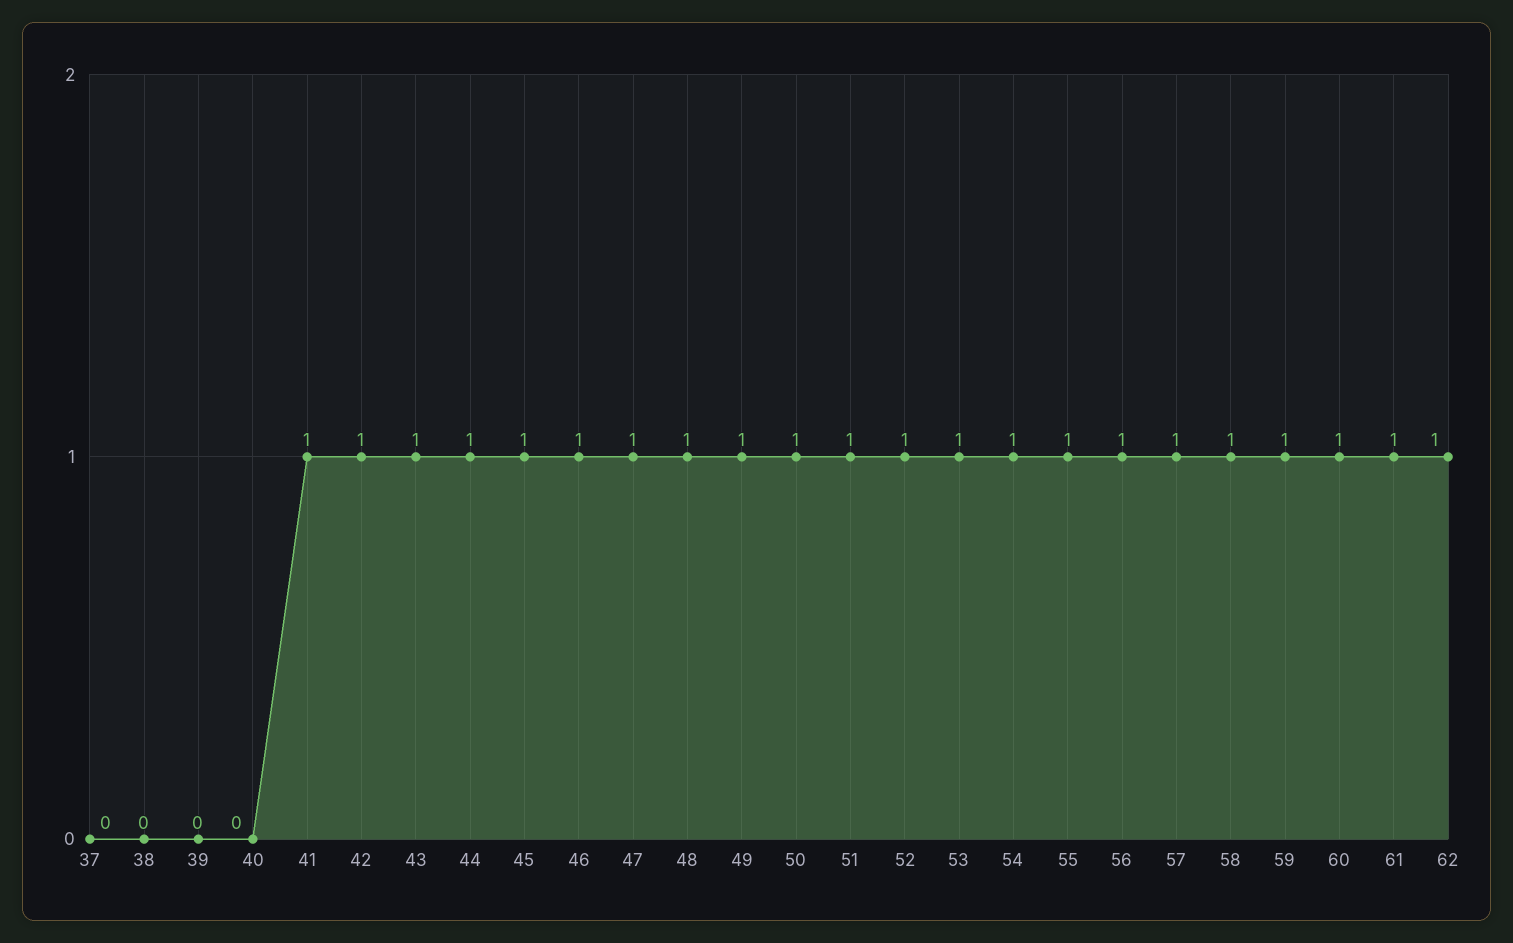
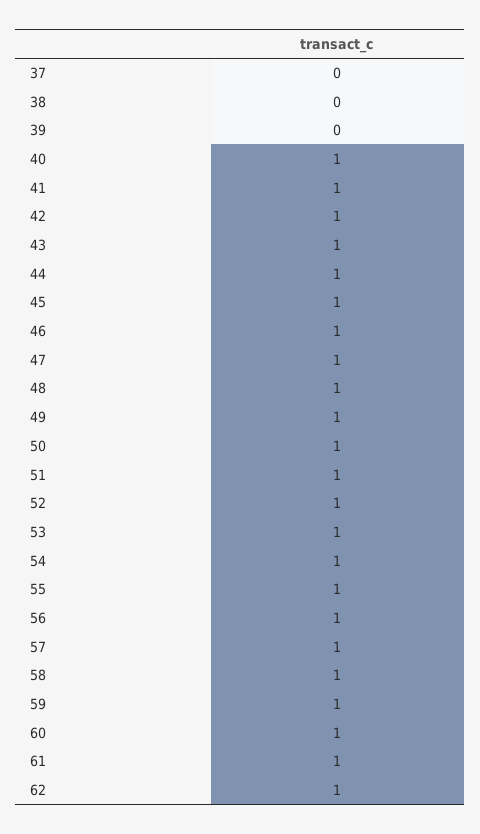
  {
    "37": 0,
    "38": 0,
    "39": 0,
-   "40": 0,
+   "40": 1,
    "41": 1,
    "42": 1,
    "43": 1,
    "44": 1,
    "45": 1,
    "46": 1,
    "47": 1,
    "48": 1,
    "49": 1,
    "50": 1,
    "51": 1,
    "52": 1,
    "53": 1,
    "54": 1,
    "55": 1,
    "56": 1,
    "57": 1,
    "58": 1,
    "59": 1,
    "60": 1,
    "61": 1,
    "62": 1
  }

